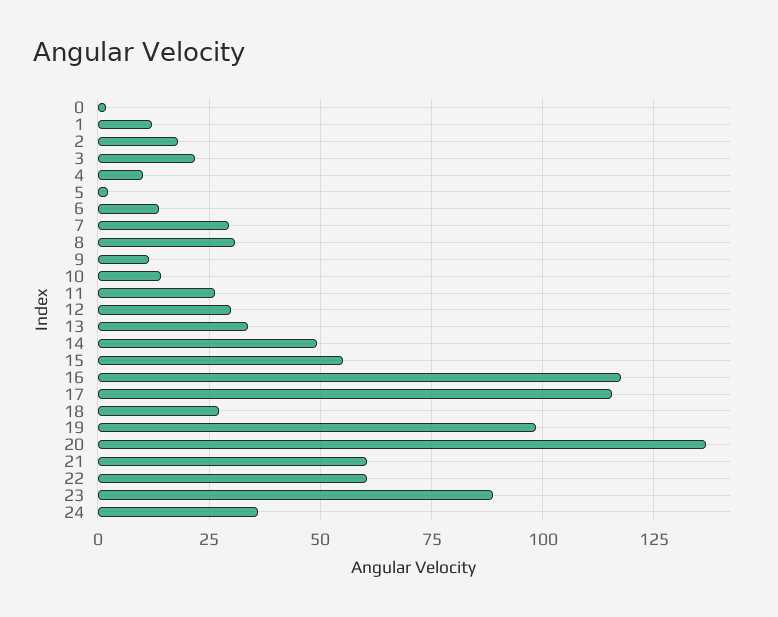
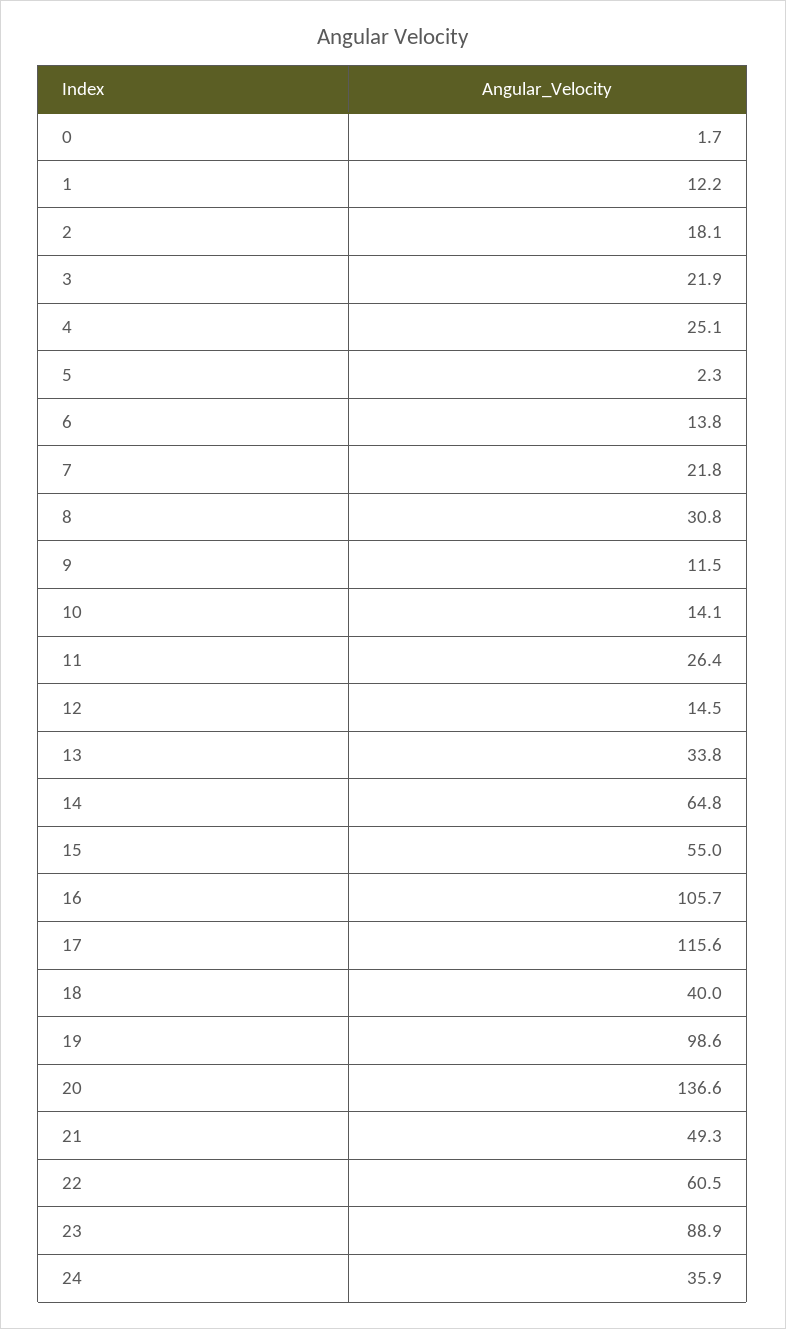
  {
    "0": 1.7,
    "1": 12.2,
    "2": 18.1,
    "3": 21.9,
-   "4": 10,
+   "4": 25.1,
    "5": 2.3,
    "6": 13.8,
-   "7": 30,
+   "7": 21.8,
    "8": 30.8,
    "9": 11.5,
    "10": 14.1,
    "11": 26.4,
-   "12": 30,
+   "12": 14.5,
    "13": 33.8,
-   "14": 50,
+   "14": 64.8,
    "15": 55,
-   "16": 117.5,
+   "16": 105.7,
    "17": 115.6,
-   "18": 27.5,
+   "18": 40,
    "19": 98.6,
    "20": 136.6,
-   "21": 60,
+   "21": 49.3,
    "22": 60.5,
    "23": 88.9,
    "24": 35.9
  }

